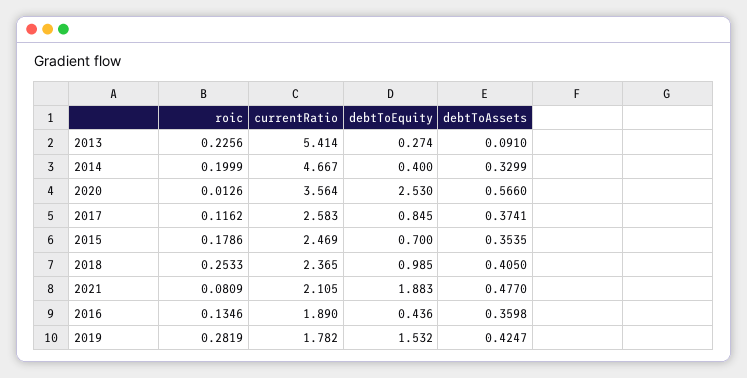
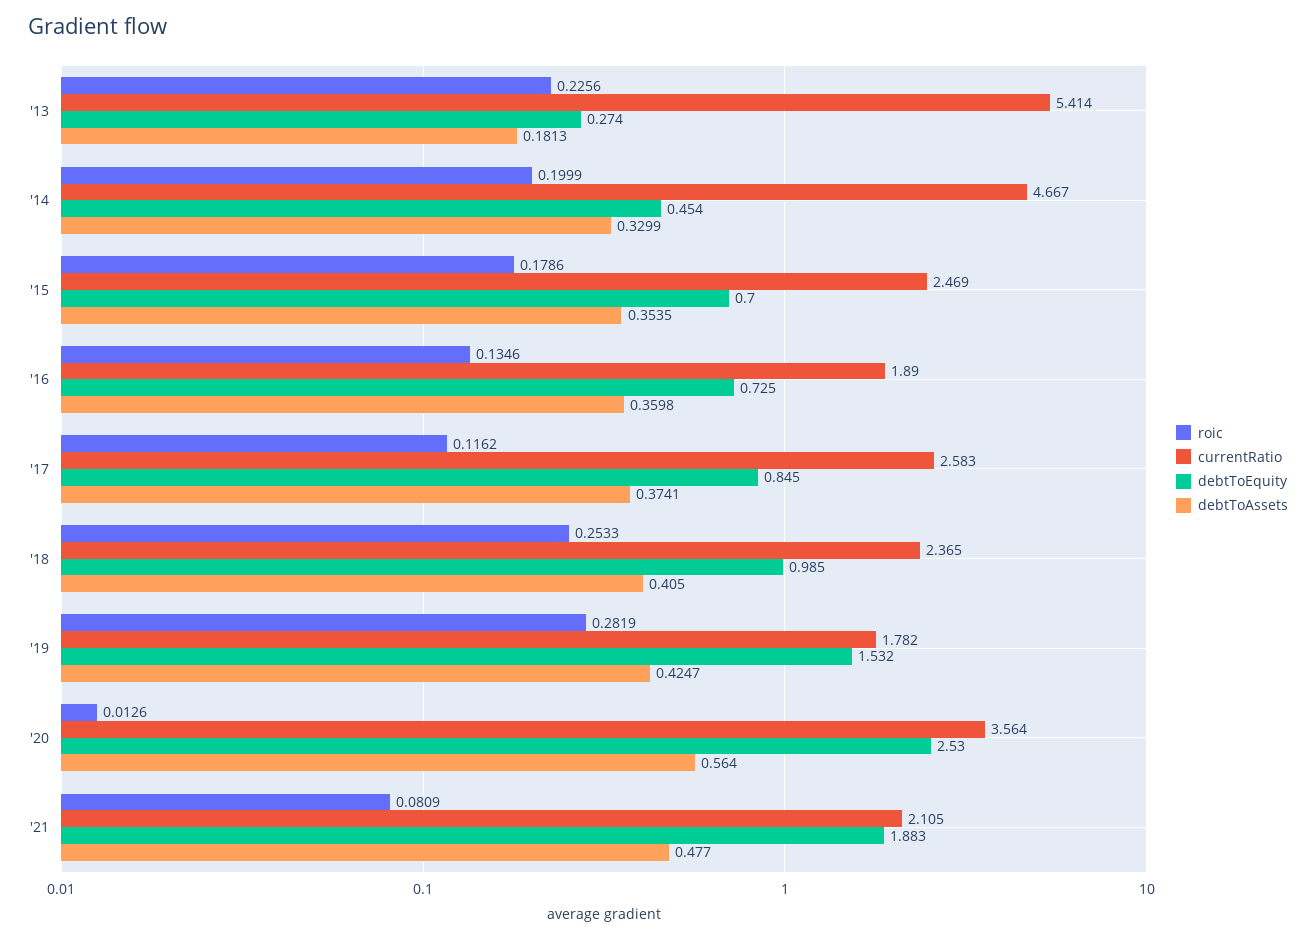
  {
    "roic": {
      "2013": 0.2256,
      "2014": 0.1999,
      "2020": 0.0126,
      "2017": 0.1162,
      "2015": 0.1786,
      "2018": 0.2533,
      "2021": 0.0809,
      "2016": 0.1346,
      "2019": 0.2819
    },
    "currentRatio": {
      "2013": 5.414,
      "2014": 4.667,
      "2020": 3.564,
      "2017": 2.583,
      "2015": 2.469,
      "2018": 2.365,
      "2021": 2.105,
      "2016": 1.89,
      "2019": 1.782
    },
    "debtToEquity": {
      "2013": 0.274,
-     "2014": 0.4,
+     "2014": 0.454,
      "2020": 2.53,
      "2017": 0.845,
      "2015": 0.7,
      "2018": 0.985,
      "2021": 1.883,
-     "2016": 0.436,
+     "2016": 0.725,
      "2019": 1.532
    },
    "debtToAssets": {
-     "2013": 0.091,
+     "2013": 0.1813,
      "2014": 0.3299,
-     "2020": 0.566,
+     "2020": 0.564,
      "2017": 0.3741,
      "2015": 0.3535,
      "2018": 0.405,
      "2021": 0.477,
      "2016": 0.3598,
      "2019": 0.4247
    }
  }

